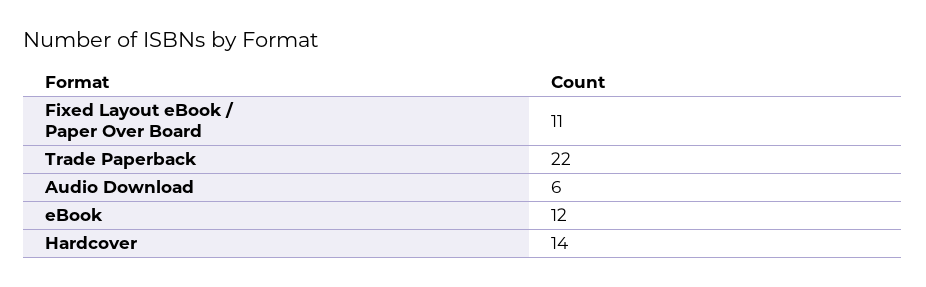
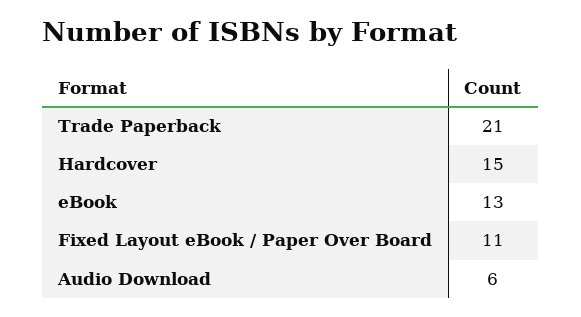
  {
    "Fixed Layout eBook / Paper Over Board": 11,
-   "Trade Paperback": 22,
+   "Trade Paperback": 21,
    "Audio Download": 6,
-   "eBook": 12,
+   "eBook": 13,
-   "Hardcover": 14
+   "Hardcover": 15
  }

